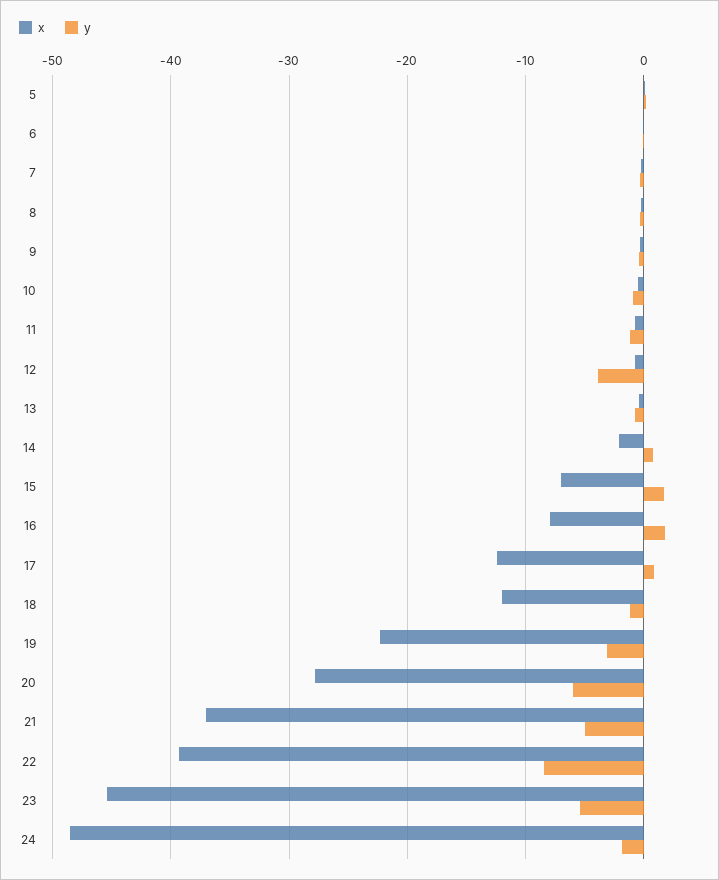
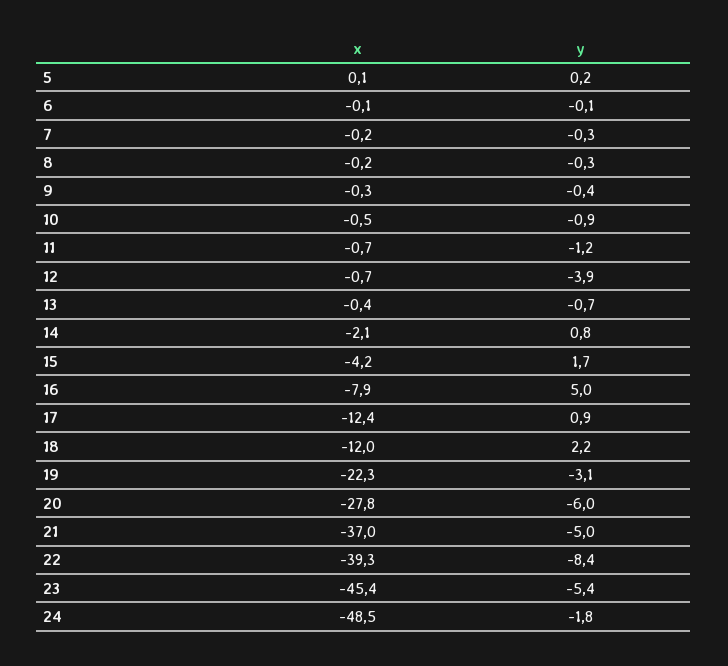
  {
    "x": {
      "5": 0.1,
      "6": -0.1,
      "7": -0.2,
      "8": -0.2,
      "9": -0.3,
      "10": -0.5,
      "11": -0.7,
      "12": -0.7,
      "13": -0.4,
      "14": -2.1,
-     "15": -7,
+     "15": -4.2,
      "16": -7.9,
      "17": -12.4,
      "18": -12,
      "19": -22.3,
      "20": -27.8,
      "21": -37,
      "22": -39.3,
      "23": -45.4,
      "24": -48.5
    },
    "y": {
      "5": 0.2,
      "6": -0.1,
      "7": -0.3,
      "8": -0.3,
      "9": -0.4,
      "10": -0.9,
      "11": -1.2,
      "12": -3.9,
      "13": -0.7,
      "14": 0.8,
      "15": 1.7,
-     "16": 2,
+     "16": 5,
      "17": 0.9,
-     "18": -1,
+     "18": 2.2,
      "19": -3.1,
      "20": -6,
      "21": -5,
      "22": -8.4,
      "23": -5.4,
      "24": -1.8
    }
  }

